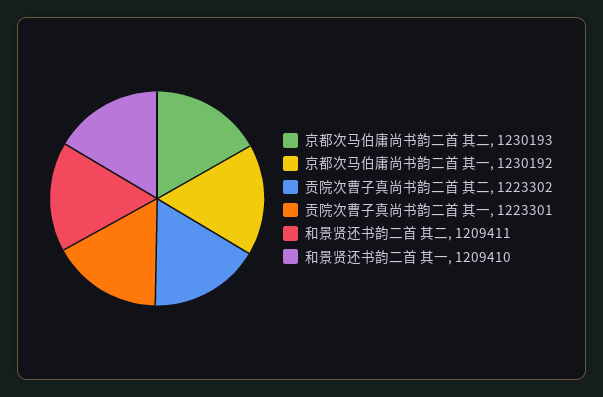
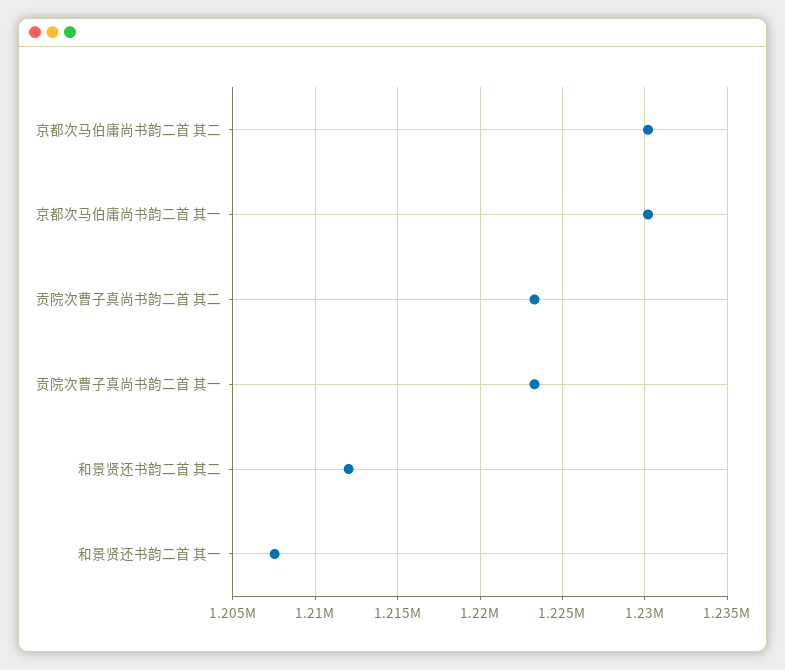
  {
    "京都次马伯庸尚书韵二首 其二": 1230193,
    "京都次马伯庸尚书韵二首 其一": 1230192,
    "贡院次曹子真尚书韵二首 其二": 1223302,
    "贡院次曹子真尚书韵二首 其一": 1223301,
-   "和景贤还书韵二首 其二": 1209411,
+   "和景贤还书韵二首 其二": 1212000,
-   "和景贤还书韵二首 其一": 1209410
+   "和景贤还书韵二首 其一": 1207500
  }

